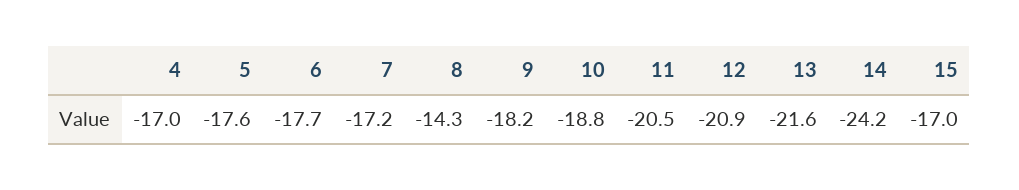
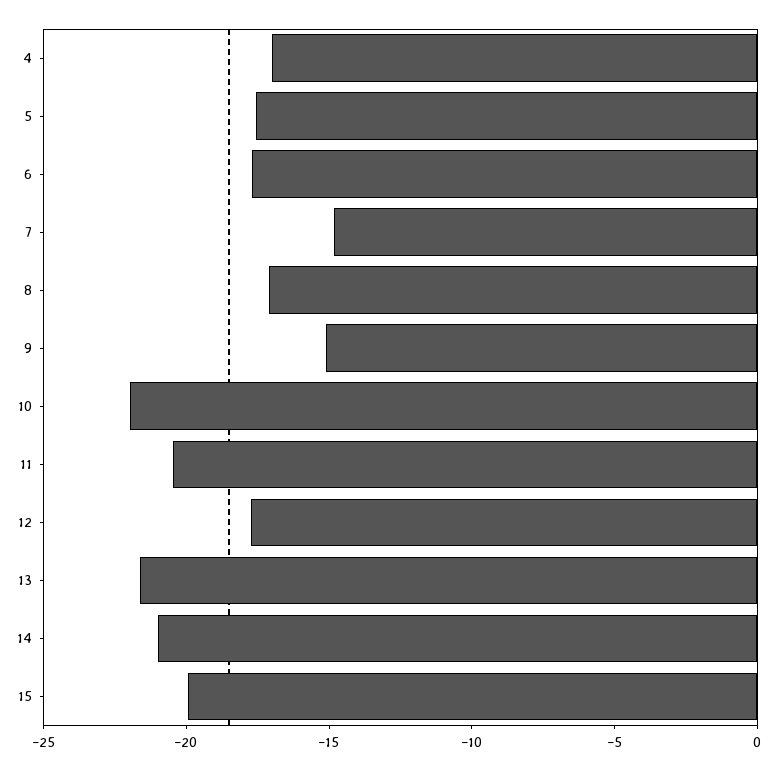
  {
    "4": -17,
    "5": -17.6,
    "6": -17.7,
-   "7": -17.2,
+   "7": -15,
-   "8": -14.3,
+   "8": -17,
-   "9": -18.2,
+   "9": -15,
-   "10": -18.8,
+   "10": -22,
    "11": -20.5,
-   "12": -20.9,
+   "12": -18,
    "13": -21.6,
-   "14": -24.2,
+   "14": -21,
-   "15": -17
+   "15": -20
  }

